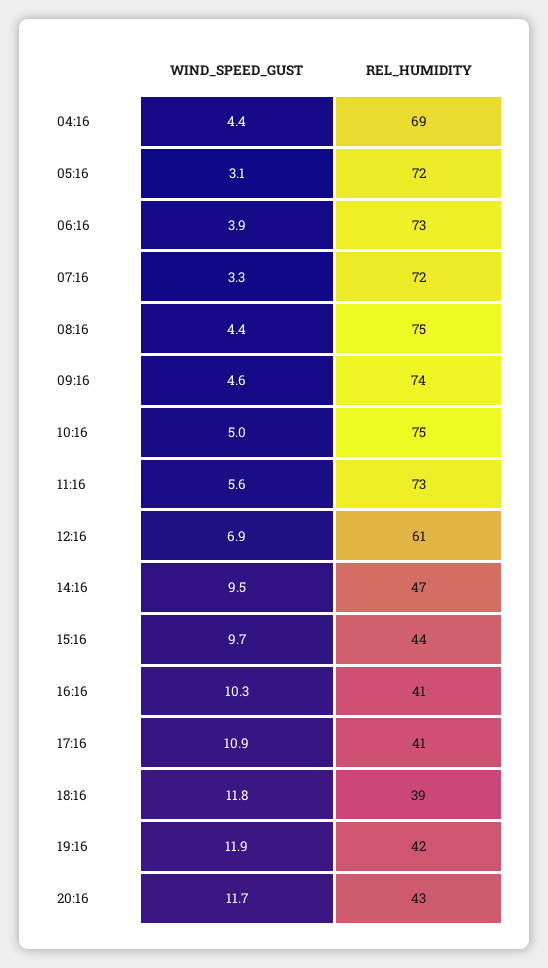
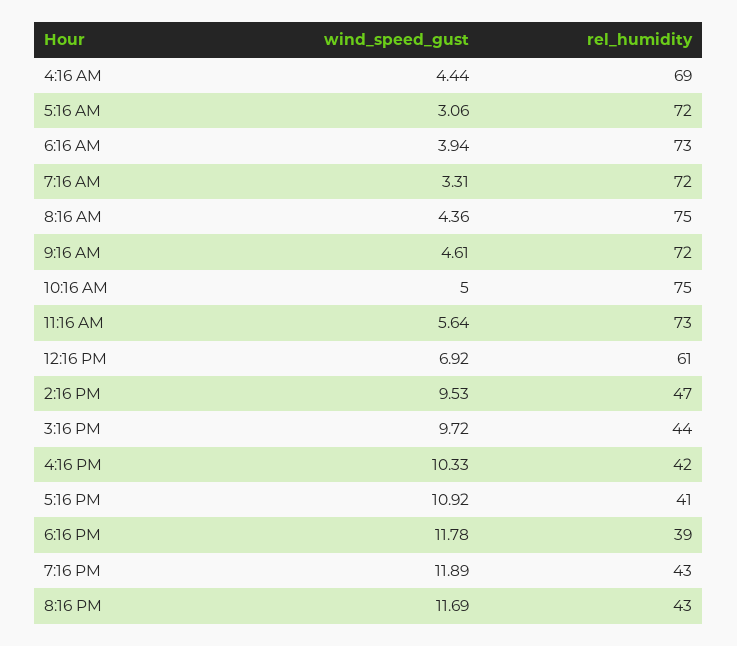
  {
    "WIND_SPEED_GUST": {
      "04:16": 4.44,
      "05:16": 3.06,
      "06:16": 3.94,
      "07:16": 3.31,
      "08:16": 4.36,
      "09:16": 4.61,
      "10:16": 5,
      "11:16": 5.64,
      "12:16": 6.92,
      "14:16": 9.53,
      "15:16": 9.72,
      "16:16": 10.33,
      "17:16": 10.92,
      "18:16": 11.78,
      "19:16": 11.89,
      "20:16": 11.69
    },
    "REL_HUMIDITY": {
      "04:16": 69,
      "05:16": 72,
      "06:16": 73,
      "07:16": 72,
      "08:16": 75,
-     "09:16": 74,
+     "09:16": 72,
      "10:16": 75,
      "11:16": 73,
      "12:16": 61,
      "14:16": 47,
      "15:16": 44,
-     "16:16": 41,
+     "16:16": 42,
      "17:16": 41,
      "18:16": 39,
-     "19:16": 42,
+     "19:16": 43,
      "20:16": 43
    }
  }

